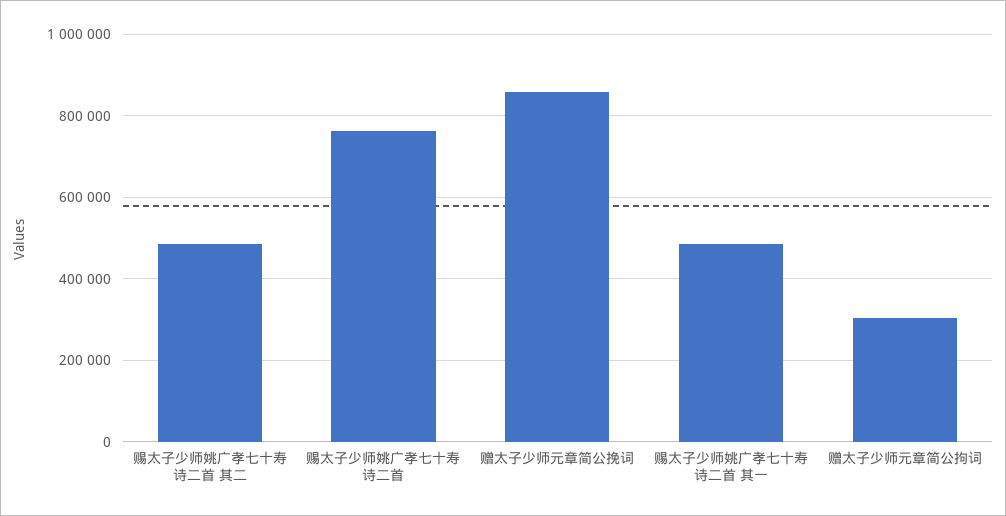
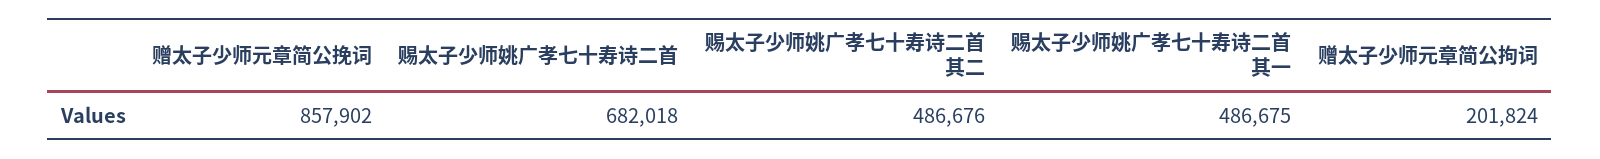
  {
    "赐太子少师姚广孝七十寿诗二首 其二": 486676,
-   "赐太子少师姚广孝七十寿诗二首": 760000,
+   "赐太子少师姚广孝七十寿诗二首": 682018,
    "赠太子少师元章简公挽词": 857902,
    "赐太子少师姚广孝七十寿诗二首 其一": 486675,
-   "赠太子少师元章简公拘词": 300000
+   "赠太子少师元章简公拘词": 201824
  }

